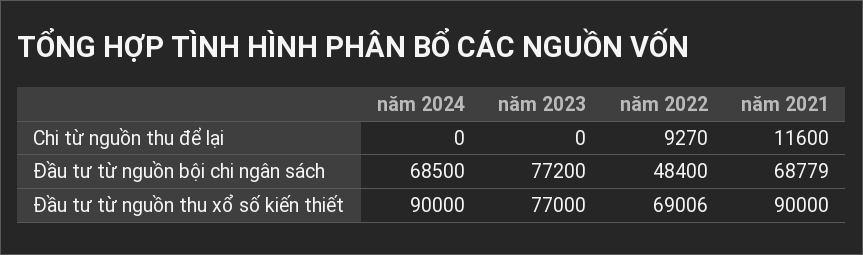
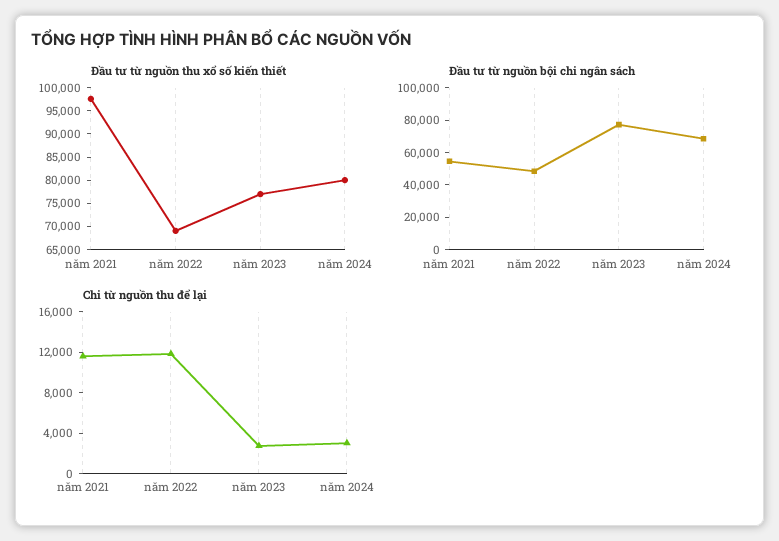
  {
    "Chi từ nguồn thu để lại": {
-     "năm 2024": 0,
+     "năm 2024": 3000,
-     "năm 2023": 0,
+     "năm 2023": 3000,
-     "năm 2022": 9270,
+     "năm 2022": 12000,
      "năm 2021": 11600
    },
    "Đầu tư từ nguồn bội chi ngân sách": {
      "năm 2024": 68500,
      "năm 2023": 77200,
      "năm 2022": 48400,
-     "năm 2021": 68779
+     "năm 2021": 55000
    },
    "Đầu tư từ nguồn thu xổ số kiến thiết": {
-     "năm 2024": 90000,
+     "năm 2024": 80000,
      "năm 2023": 77000,
      "năm 2022": 69006,
-     "năm 2021": 90000
+     "năm 2021": 97500
    }
  }

